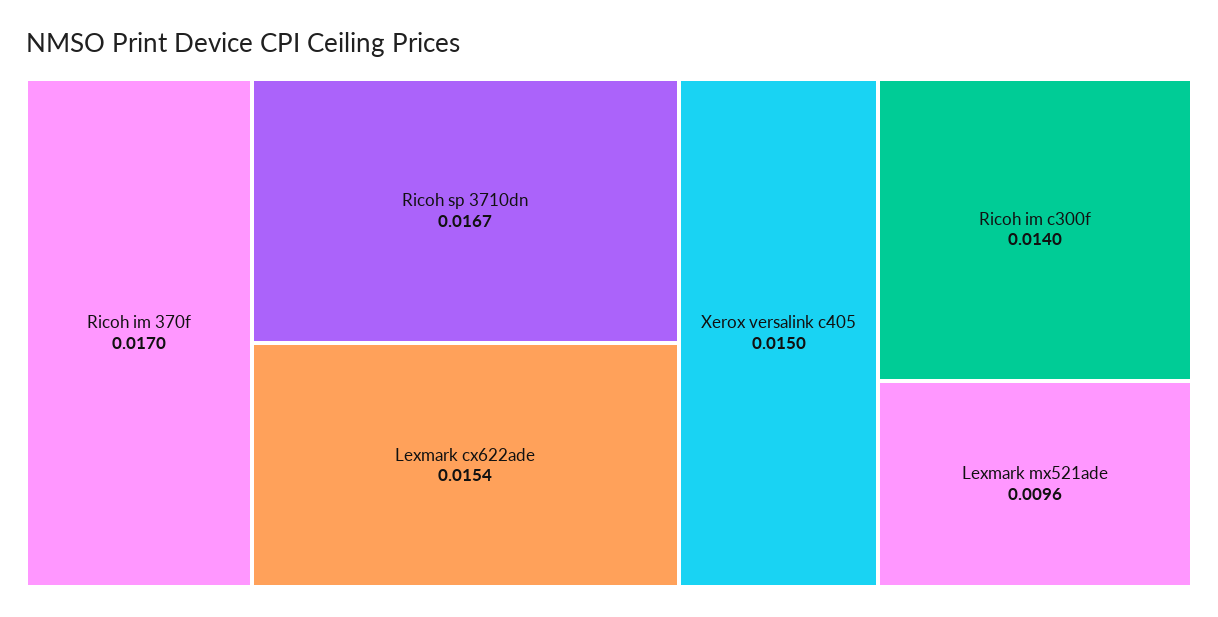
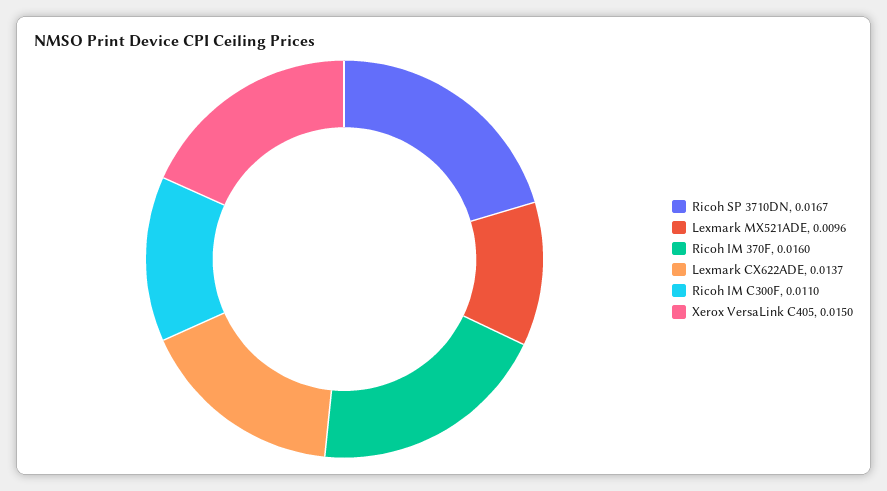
  {
-   "Ricoh im 370f": 0.017,
+   "Ricoh im 370f": 0.016,
    "Ricoh sp 3710dn": 0.0167,
-   "Lexmark cx622ade": 0.0154,
+   "Lexmark cx622ade": 0.0137,
    "Xerox versalink c405": 0.015,
-   "Ricoh im c300f": 0.014,
+   "Ricoh im c300f": 0.011,
    "Lexmark mx521ade": 0.0096
  }

